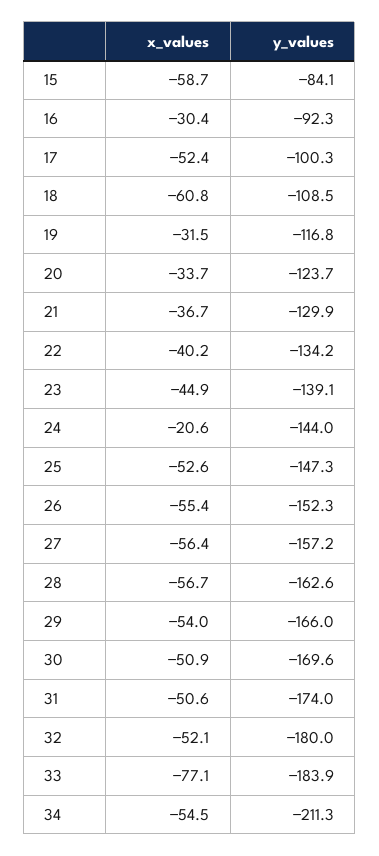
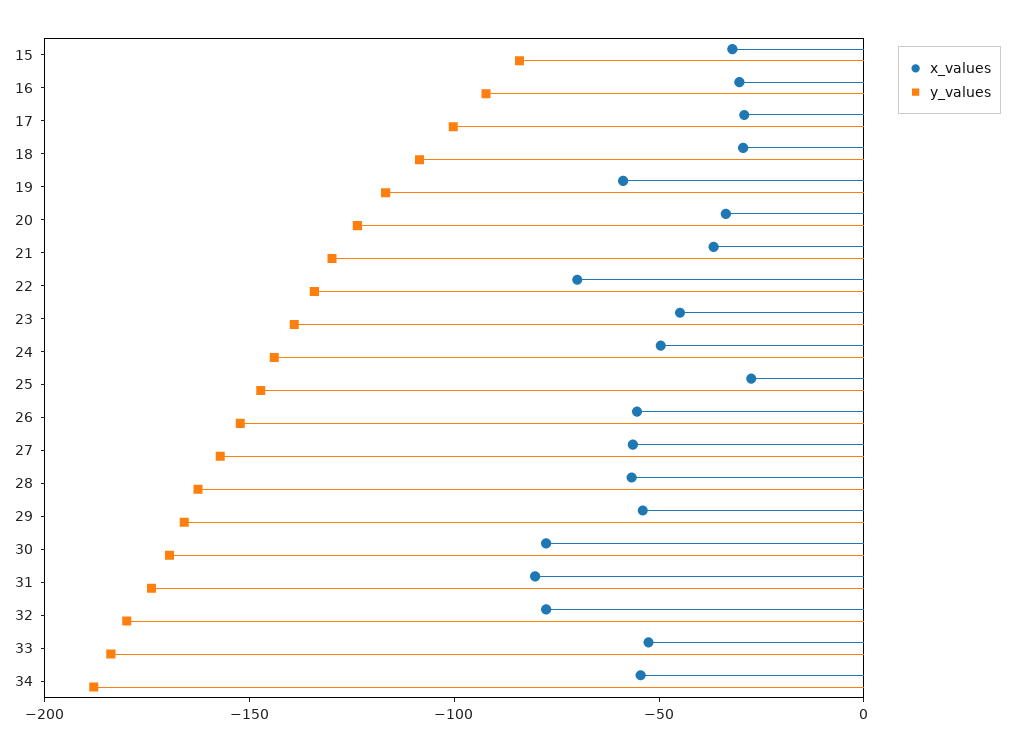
  {
    "x_values": {
-     "15": -58.7,
+     "15": -30,
      "16": -30.4,
-     "17": -52.4,
+     "17": -30,
-     "18": -60.8,
+     "18": -30,
-     "19": -31.5,
+     "19": -60,
      "20": -33.7,
      "21": -36.7,
-     "22": -40.2,
+     "22": -70,
      "23": -44.9,
-     "24": -20.6,
+     "24": -50,
-     "25": -52.6,
+     "25": -30,
      "26": -55.4,
      "27": -56.4,
      "28": -56.7,
      "29": -54,
-     "30": -50.9,
+     "30": -80,
-     "31": -50.6,
+     "31": -80,
-     "32": -52.1,
+     "32": -80,
-     "33": -77.1,
+     "33": -50,
      "34": -54.5
    },
    "y_values": {
      "15": -84.1,
      "16": -92.3,
      "17": -100.3,
      "18": -108.5,
      "19": -116.8,
      "20": -123.7,
      "21": -129.9,
      "22": -134.2,
      "23": -139.1,
      "24": -144,
      "25": -147.3,
      "26": -152.3,
      "27": -157.2,
      "28": -162.6,
      "29": -166,
      "30": -169.6,
      "31": -174,
      "32": -180,
      "33": -183.9,
-     "34": -211.3
+     "34": -190
    }
  }

